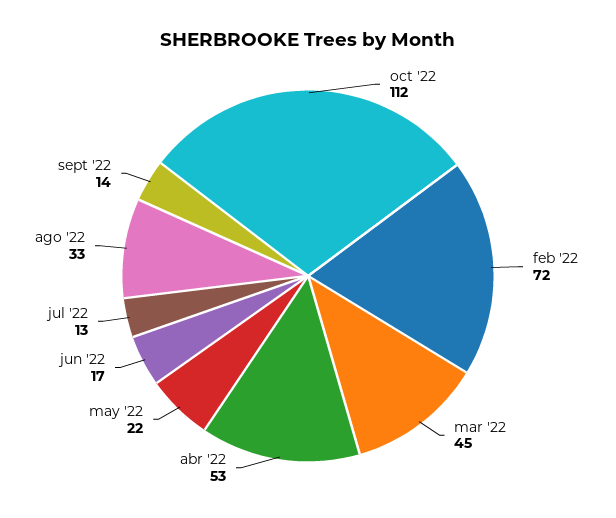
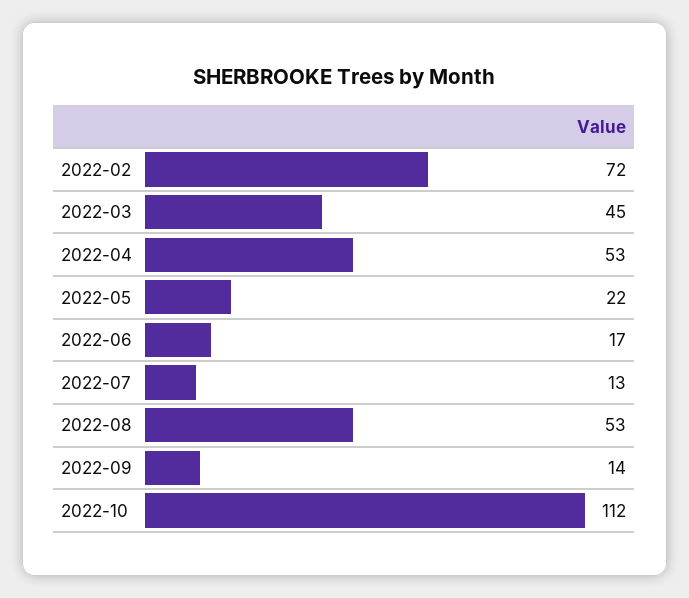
  {
    "oct '22": 112,
    "feb '22": 72,
    "mar '22": 45,
    "abr '22": 53,
    "may '22": 22,
    "jun '22": 17,
    "jul '22": 13,
-   "ago '22": 33,
+   "ago '22": 53,
    "sept '22": 14
  }

